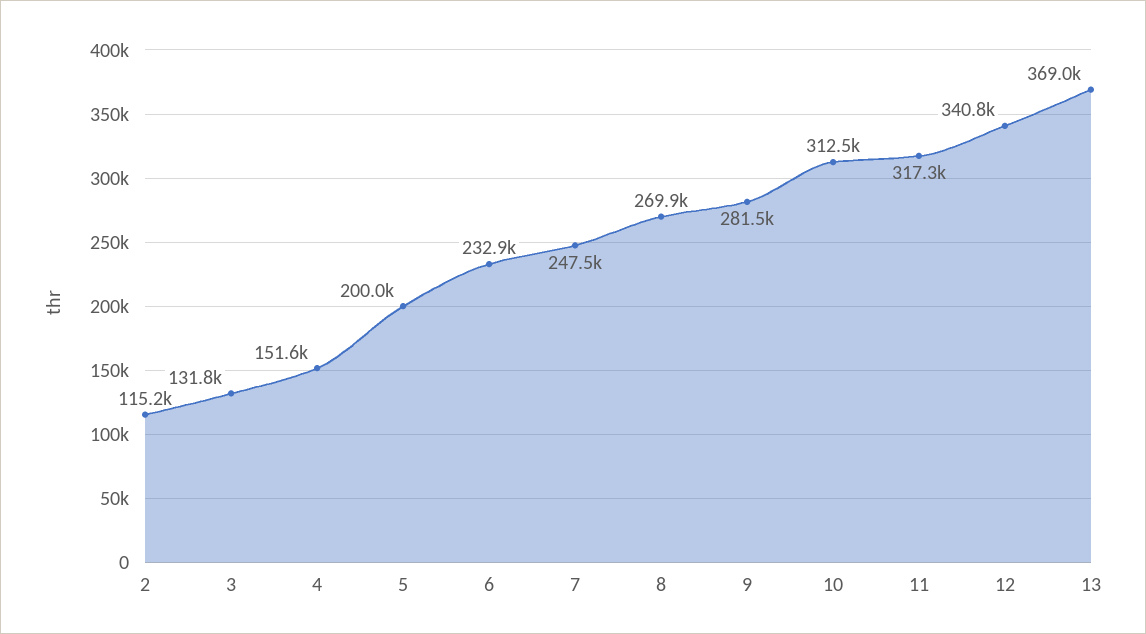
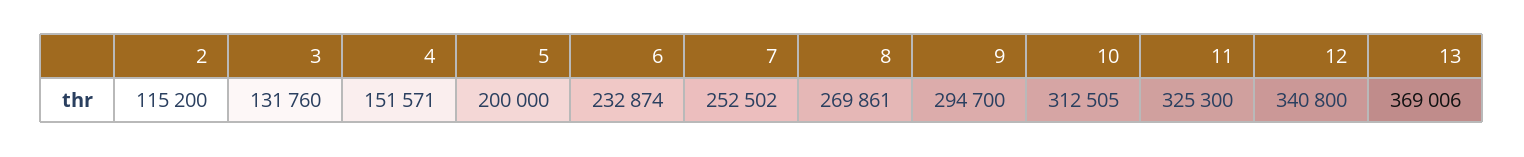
  {
    "2": 115200,
    "3": 131760,
    "4": 151571,
    "5": 200000,
    "6": 232874,
-   "7": 247500,
+   "7": 252502,
    "8": 269861,
-   "9": 281500,
+   "9": 294700,
    "10": 312505,
-   "11": 317300,
+   "11": 325300,
    "12": 340800,
    "13": 369006
  }

